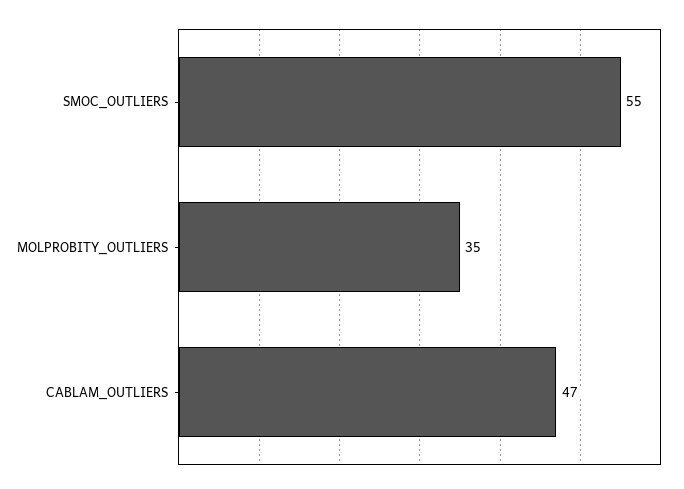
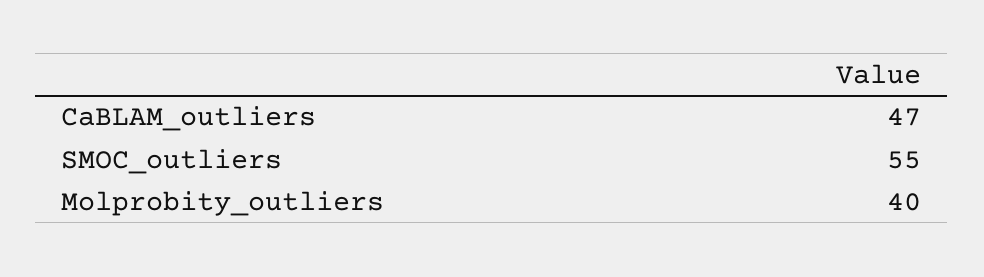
  {
    "SMOC_OUTLIERS": 55,
-   "MOLPROBITY_OUTLIERS": 35,
+   "MOLPROBITY_OUTLIERS": 40,
    "CABLAM_OUTLIERS": 47
  }

